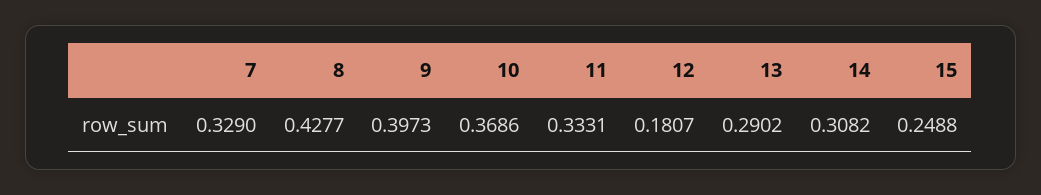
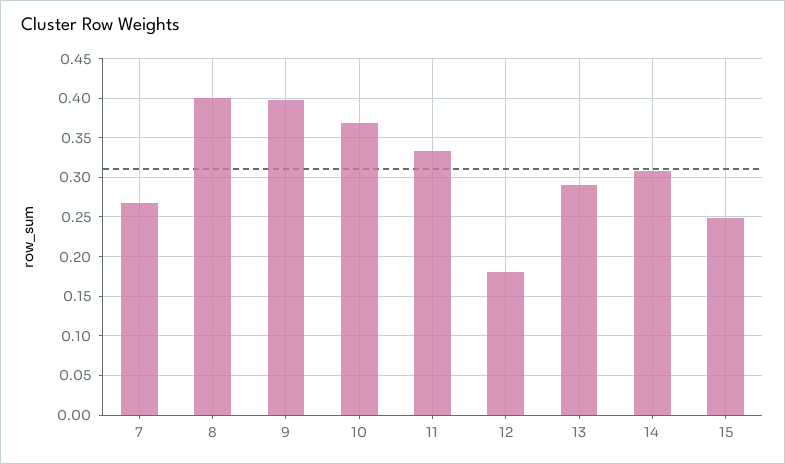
  {
-   "7": 0.329,
+   "7": 0.27,
-   "8": 0.4277,
+   "8": 0.4,
    "9": 0.3973,
    "10": 0.3686,
    "11": 0.3331,
    "12": 0.1807,
    "13": 0.2902,
    "14": 0.3082,
    "15": 0.2488
  }

